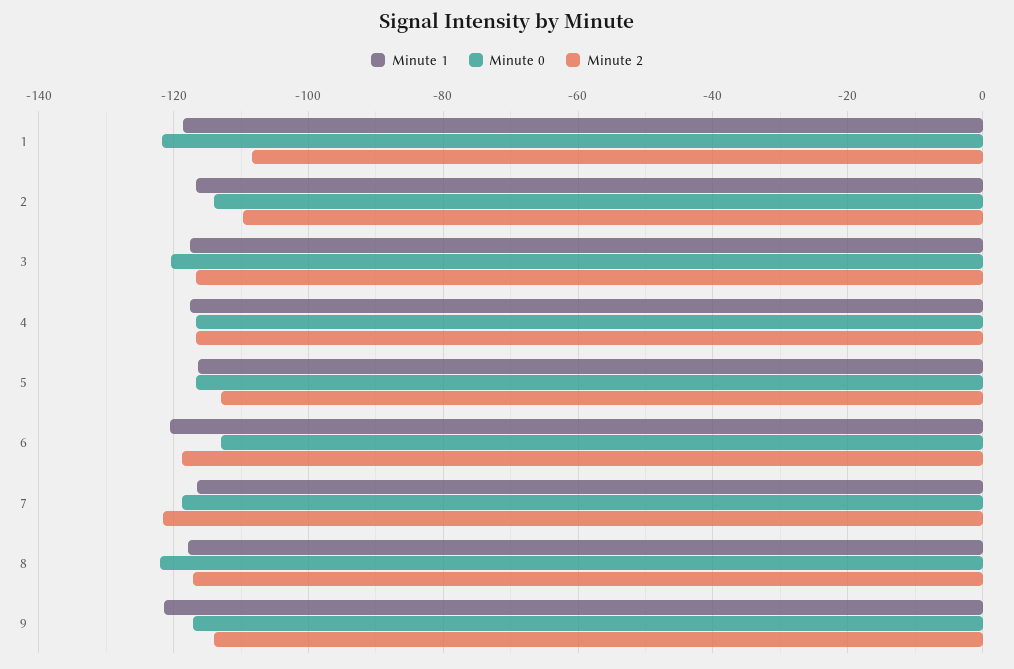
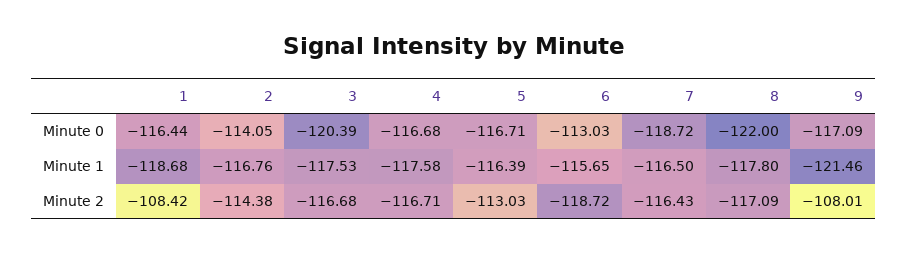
  {
    "Minute 1": {
      "1": -118.68,
      "2": -116.76,
      "3": -117.53,
      "4": -117.58,
      "5": -116.39,
-     "6": -120,
+     "6": -115.65,
      "7": -116.5,
      "8": -117.8,
      "9": -121.46
    },
    "Minute 0": {
-     "1": -122,
+     "1": -116.44,
      "2": -114.05,
      "3": -120.39,
      "4": -116.68,
      "5": -116.71,
      "6": -113.03,
      "7": -118.72,
      "8": -122,
      "9": -117.09
    },
    "Minute 2": {
      "1": -108.42,
-     "2": -110,
+     "2": -114.38,
      "3": -116.68,
      "4": -116.71,
      "5": -113.03,
      "6": -118.72,
-     "7": -122,
+     "7": -116.43,
      "8": -117.09,
-     "9": -114
+     "9": -108.01
    }
  }

